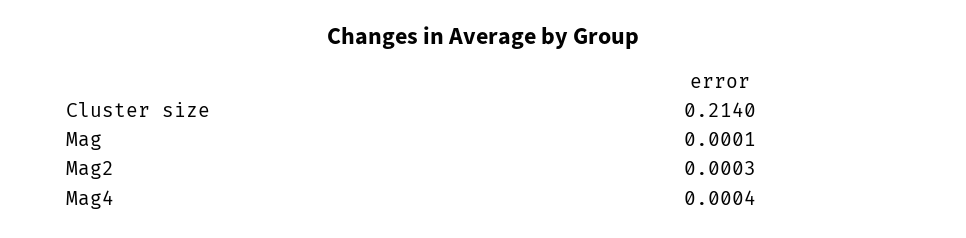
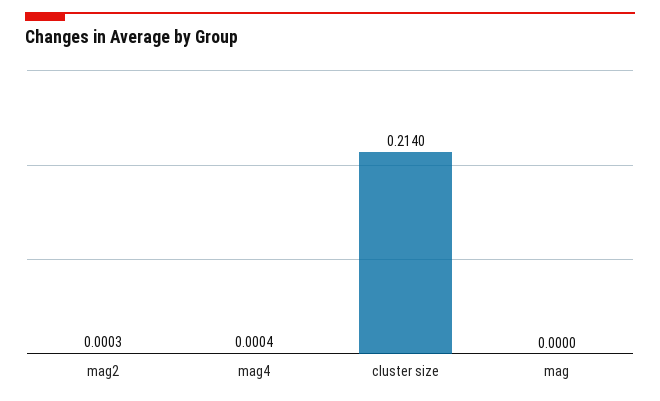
  {
    "Cluster size": 0.214,
-   "Mag": 0.0001,
+   "Mag": 0,
    "Mag2": 0.0003,
    "Mag4": 0.0004
  }

